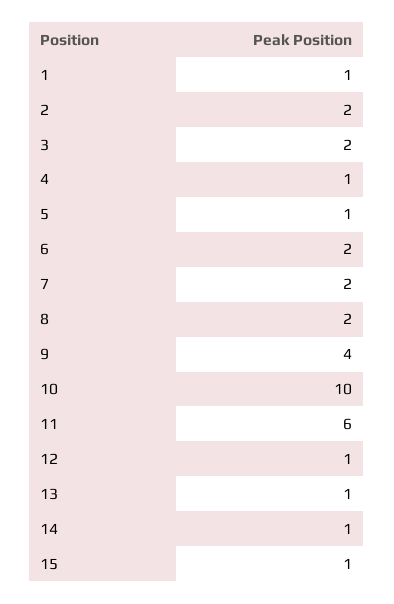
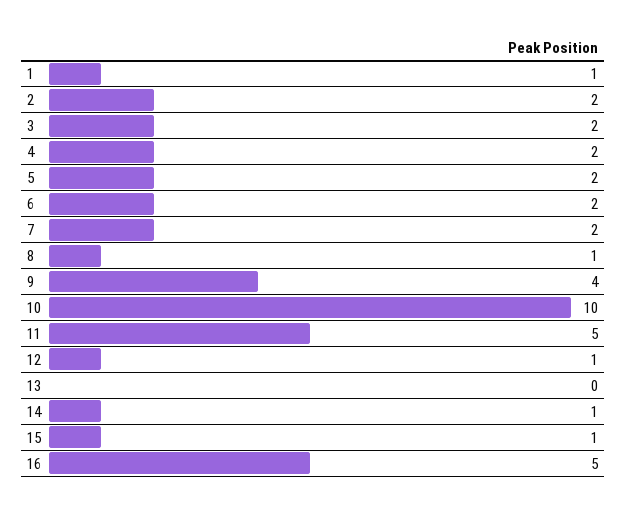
  {
    "1": 1,
    "2": 2,
    "3": 2,
-   "4": 1,
+   "4": 2,
-   "5": 1,
+   "5": 2,
    "6": 2,
    "7": 2,
-   "8": 2,
+   "8": 1,
    "9": 4,
    "10": 10,
-   "11": 6,
+   "11": 5,
    "12": 1,
-   "13": 1,
+   "13": 0,
    "14": 1,
-   "15": 1
+   "15": 1,
+   "16": 5
  }

